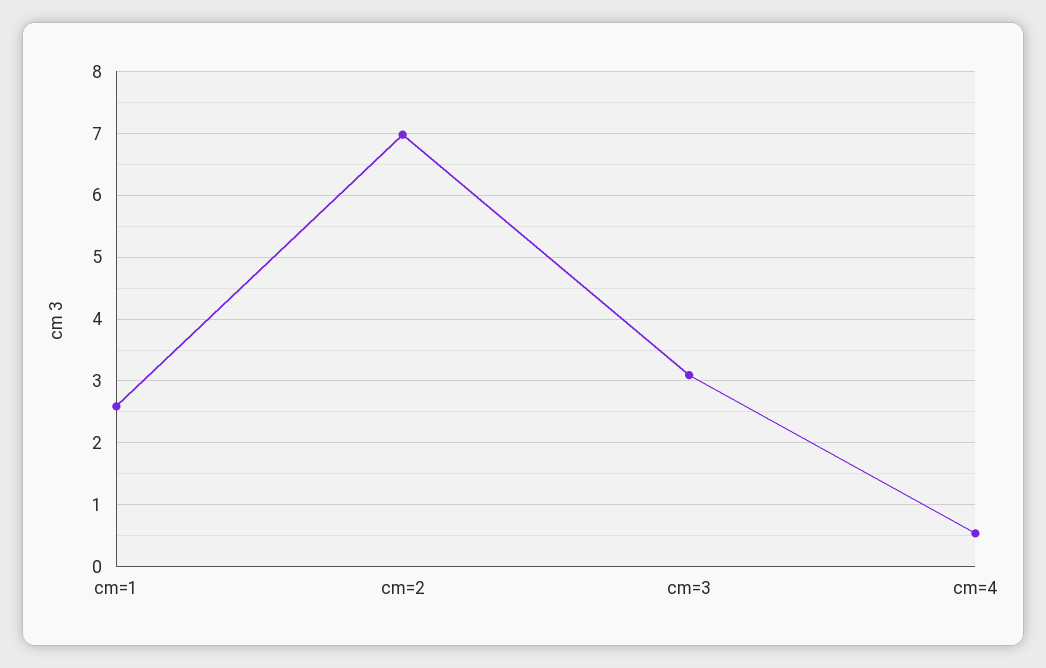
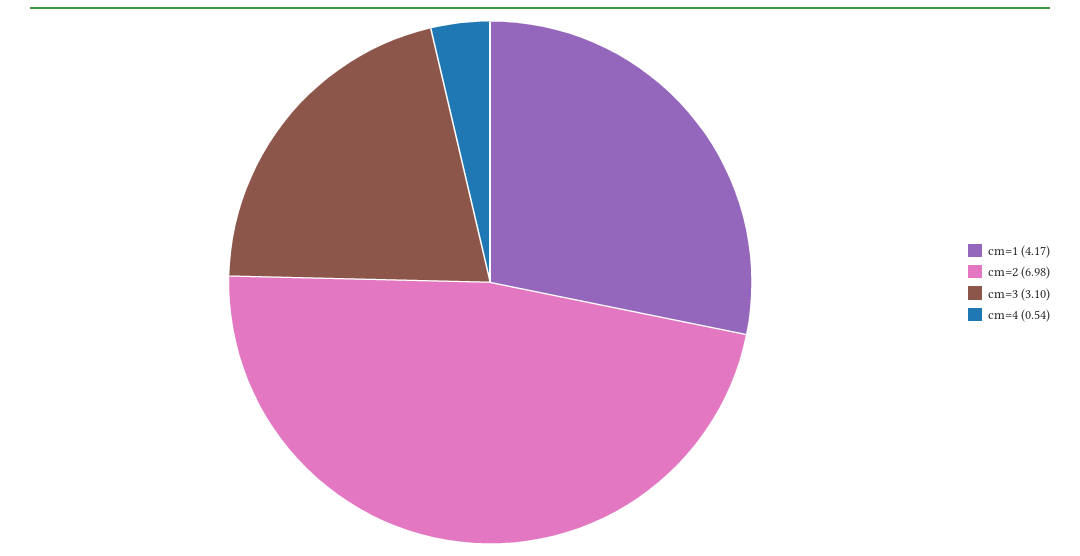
  {
-   "cm=1": 2.6,
+   "cm=1": 4.17,
    "cm=2": 6.98,
    "cm=3": 3.1,
    "cm=4": 0.54
  }

